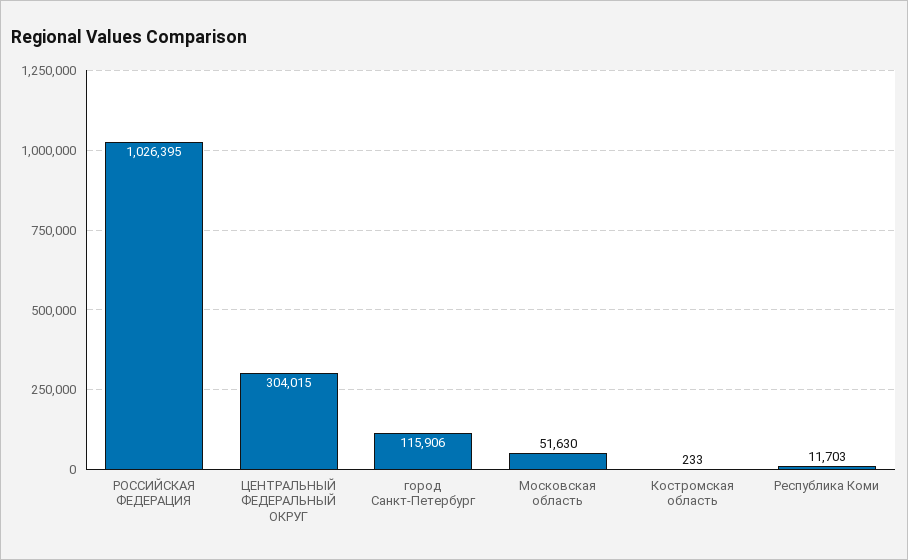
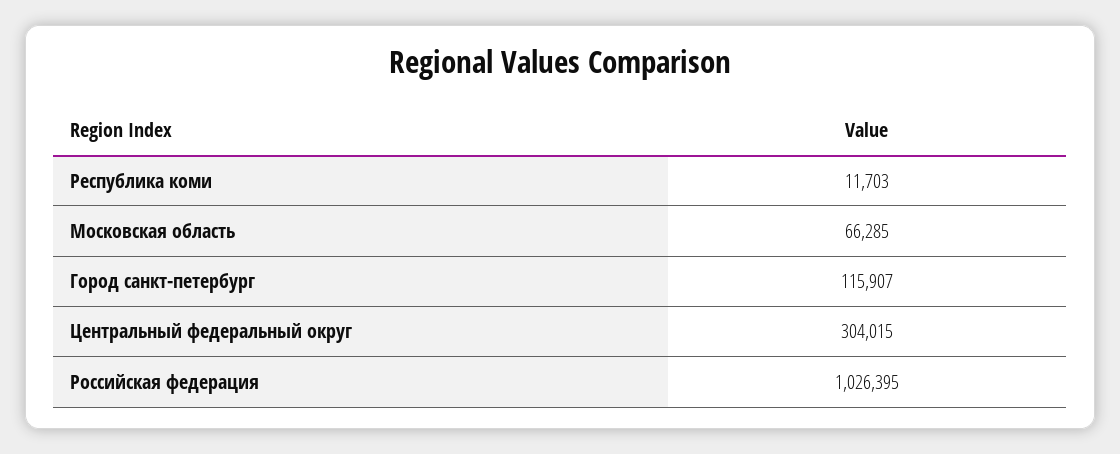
  {
    "РОССИЙСКАЯ ФЕДЕРАЦИЯ": 1026395,
    "ЦЕНТРАЛЬНЫЙ ФЕДЕРАЛЬНЫЙ ОКРУГ": 304015,
-   "город Санкт-Петербург": 115906,
+   "город Санкт-Петербург": 115907,
-   "Московская область": 51630,
+   "Московская область": 66285,
-   "Костромская область": 233,
    "Республика Коми": 11703
  }

